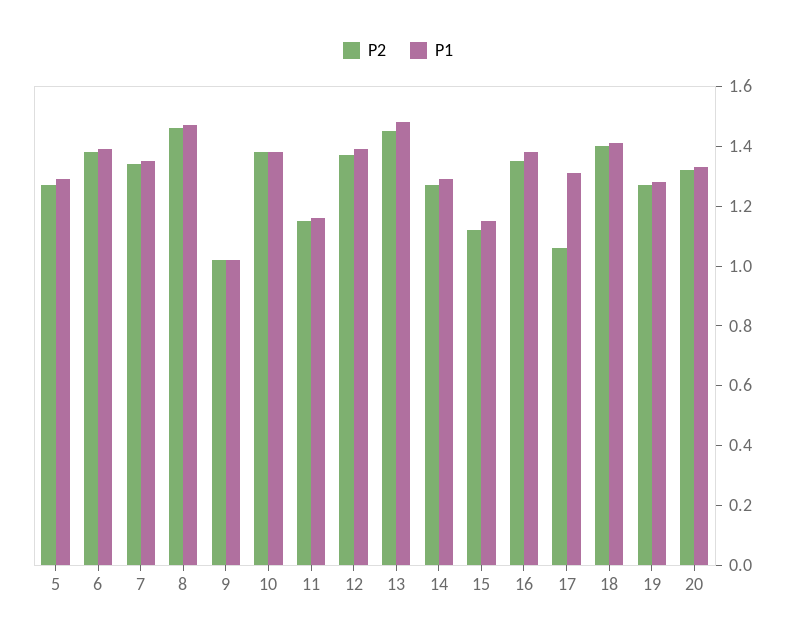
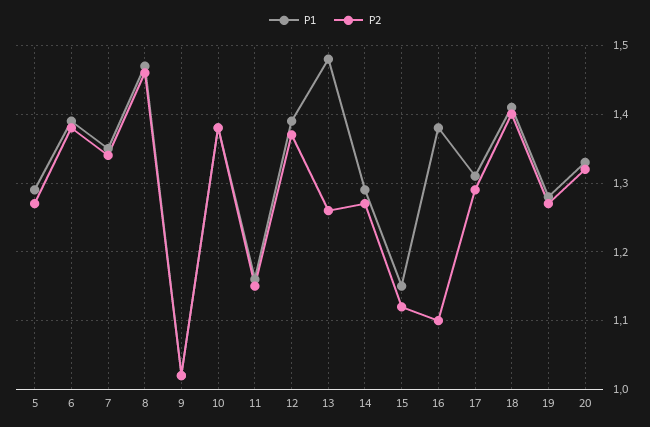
  {
    "P2": {
      "5": 1.27,
      "6": 1.38,
      "7": 1.34,
      "8": 1.46,
      "9": 1.02,
      "10": 1.38,
      "11": 1.15,
      "12": 1.37,
-     "13": 1.45,
+     "13": 1.26,
      "14": 1.27,
      "15": 1.12,
-     "16": 1.35,
+     "16": 1.1,
-     "17": 1.05,
+     "17": 1.29,
      "18": 1.4,
      "19": 1.27,
      "20": 1.32
    },
    "P1": {
      "5": 1.29,
      "6": 1.39,
      "7": 1.35,
      "8": 1.47,
      "9": 1.02,
      "10": 1.38,
      "11": 1.16,
      "12": 1.39,
      "13": 1.48,
      "14": 1.29,
      "15": 1.15,
      "16": 1.38,
      "17": 1.31,
      "18": 1.41,
      "19": 1.28,
      "20": 1.33
    }
  }

